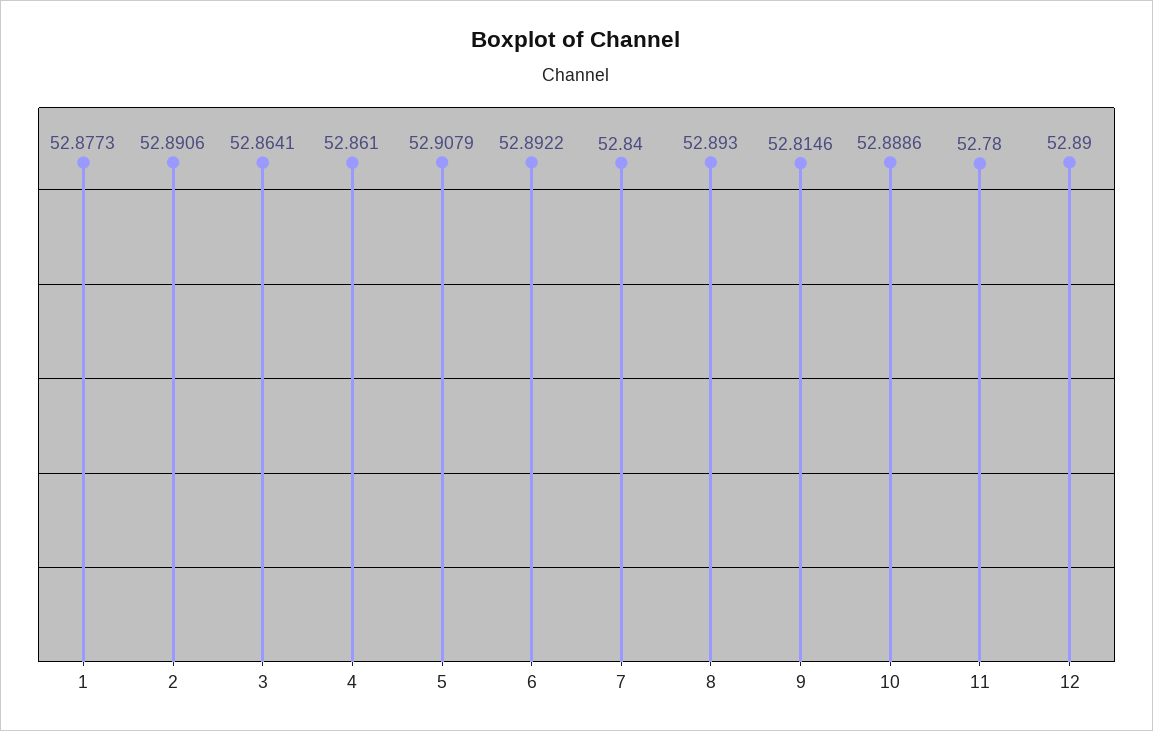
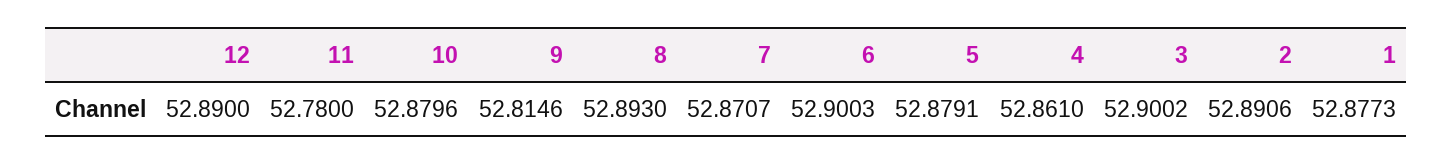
  {
    "1": 52.8773,
    "2": 52.8906,
-   "3": 52.8641,
+   "3": 52.9002,
    "4": 52.861,
-   "5": 52.9079,
+   "5": 52.8791,
-   "6": 52.8922,
+   "6": 52.9003,
-   "7": 52.84,
+   "7": 52.8707,
    "8": 52.893,
    "9": 52.8146,
-   "10": 52.8886,
+   "10": 52.8796,
    "11": 52.78,
    "12": 52.89
  }

